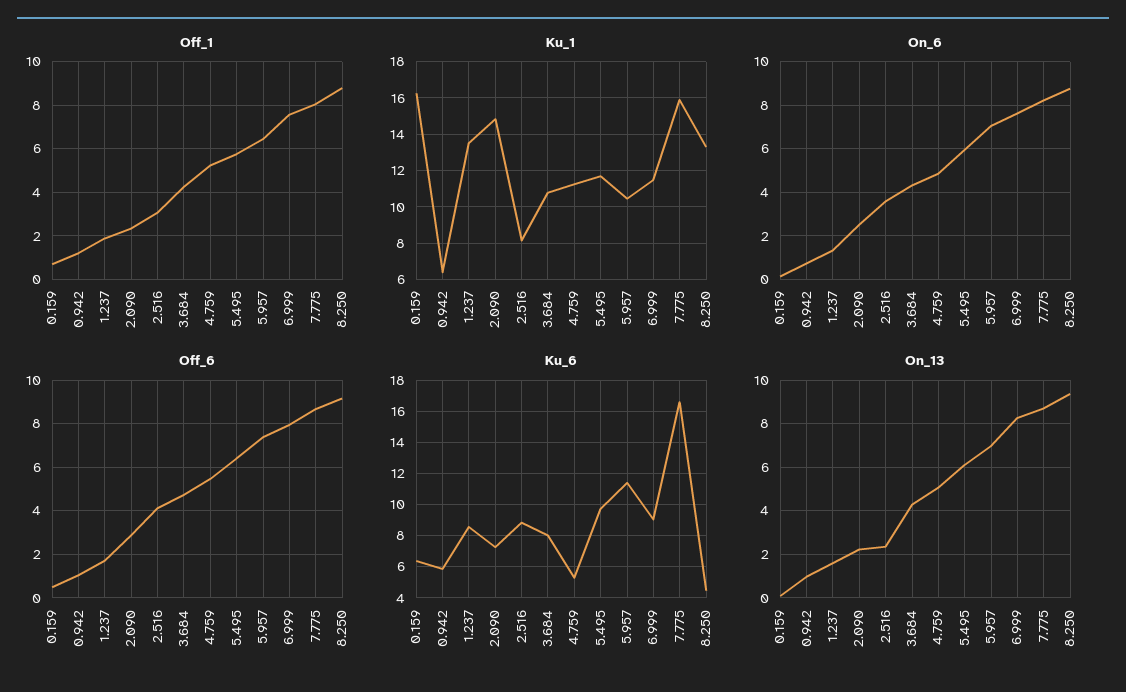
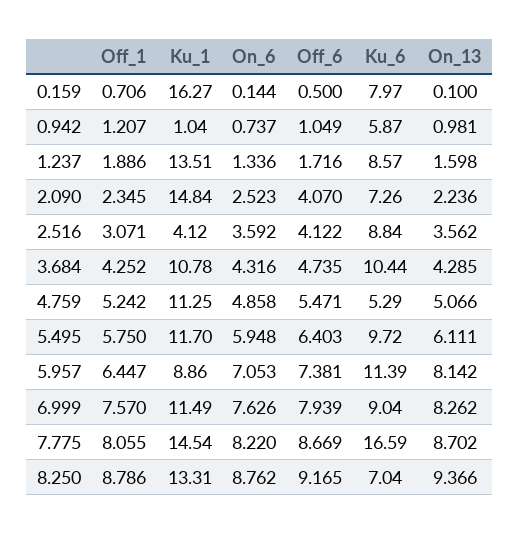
  {
    "Off_1": {
      "0.159": 0.706,
      "0.942": 1.207,
      "1.237": 1.886,
      "2.090": 2.345,
      "2.516": 3.071,
      "3.684": 4.252,
      "4.759": 5.242,
      "5.495": 5.75,
      "5.957": 6.447,
      "6.999": 7.57,
      "7.775": 8.055,
      "8.250": 8.786
    },
    "Ku_1": {
      "0.159": 16.27,
-     "0.942": 6.5,
+     "0.942": 1.04,
      "1.237": 13.51,
      "2.090": 14.84,
-     "2.516": 8,
+     "2.516": 4.12,
      "3.684": 10.78,
      "4.759": 11.25,
      "5.495": 11.7,
-     "5.957": 10.5,
+     "5.957": 8.86,
      "6.999": 11.49,
-     "7.775": 16,
+     "7.775": 14.54,
      "8.250": 13.31
    },
    "On_6": {
      "0.159": 0.144,
      "0.942": 0.737,
      "1.237": 1.336,
      "2.090": 2.523,
      "2.516": 3.592,
      "3.684": 4.316,
      "4.759": 4.858,
      "5.495": 5.948,
      "5.957": 7.053,
      "6.999": 7.626,
      "7.775": 8.22,
      "8.250": 8.762
    },
    "Off_6": {
      "0.159": 0.5,
      "0.942": 1.049,
      "1.237": 1.716,
-     "2.090": 3,
+     "2.090": 4.07,
      "2.516": 4.122,
      "3.684": 4.735,
      "4.759": 5.471,
      "5.495": 6.403,
      "5.957": 7.381,
      "6.999": 7.939,
      "7.775": 8.669,
      "8.250": 9.165
    },
    "Ku_6": {
-     "0.159": 6.5,
+     "0.159": 7.97,
      "0.942": 5.87,
      "1.237": 8.57,
      "2.090": 7.26,
      "2.516": 8.84,
-     "3.684": 8,
+     "3.684": 10.44,
      "4.759": 5.29,
      "5.495": 9.72,
      "5.957": 11.39,
      "6.999": 9.04,
      "7.775": 16.59,
-     "8.250": 4.5
+     "8.250": 7.04
    },
    "On_13": {
      "0.159": 0.1,
      "0.942": 0.981,
      "1.237": 1.598,
      "2.090": 2.236,
-     "2.516": 2.5,
+     "2.516": 3.562,
      "3.684": 4.285,
      "4.759": 5.066,
      "5.495": 6.111,
-     "5.957": 7,
+     "5.957": 8.142,
      "6.999": 8.262,
      "7.775": 8.702,
      "8.250": 9.366
    }
  }

